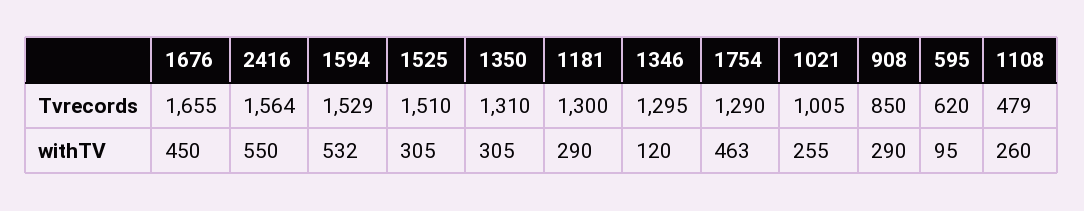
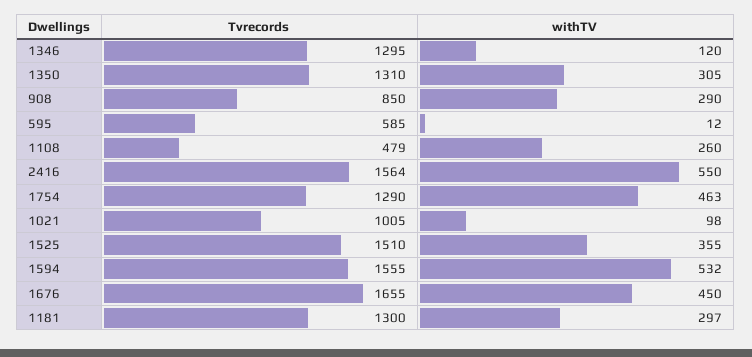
  {
    "1676": {
      "Tvrecords": 1655,
      "withTV": 450
    },
    "2416": {
      "Tvrecords": 1564,
      "withTV": 550
    },
    "1594": {
-     "Tvrecords": 1529,
+     "Tvrecords": 1555,
      "withTV": 532
    },
    "1525": {
      "Tvrecords": 1510,
-     "withTV": 305
+     "withTV": 355
    },
    "1350": {
      "Tvrecords": 1310,
      "withTV": 305
    },
    "1181": {
      "Tvrecords": 1300,
-     "withTV": 290
+     "withTV": 297
    },
    "1346": {
      "Tvrecords": 1295,
      "withTV": 120
    },
    "1754": {
      "Tvrecords": 1290,
      "withTV": 463
    },
    "1021": {
      "Tvrecords": 1005,
-     "withTV": 255
+     "withTV": 98
    },
    "908": {
      "Tvrecords": 850,
      "withTV": 290
    },
    "595": {
-     "Tvrecords": 620,
+     "Tvrecords": 585,
-     "withTV": 95
+     "withTV": 12
    },
    "1108": {
      "Tvrecords": 479,
      "withTV": 260
    }
  }

